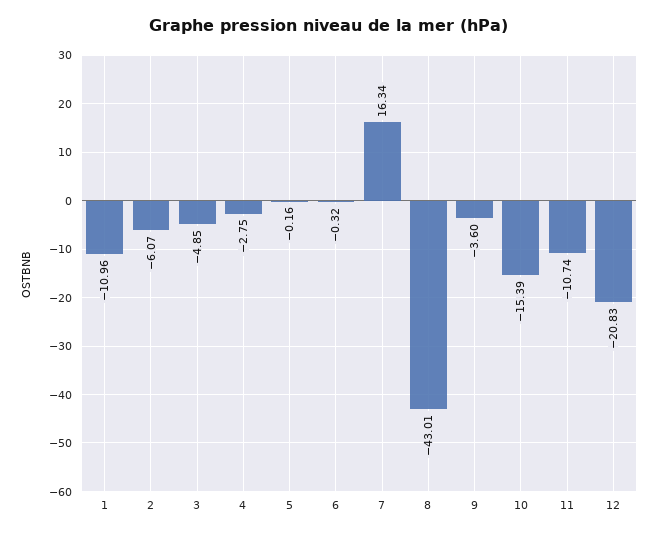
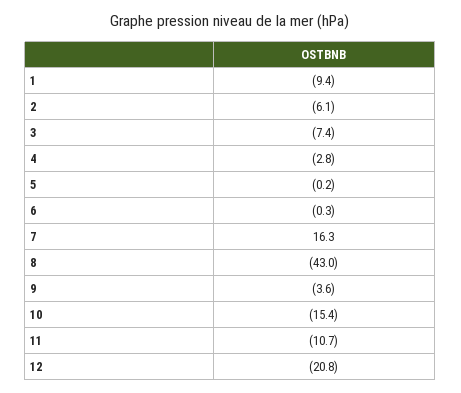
  {
-   "1": -10.96,
+   "1": -9.4,
    "2": -6.07,
-   "3": -4.85,
+   "3": -7.4,
    "4": -2.75,
    "5": -0.16,
    "6": -0.32,
    "7": 16.34,
    "8": -43.01,
    "9": -3.6,
    "10": -15.39,
    "11": -10.74,
    "12": -20.83
  }

